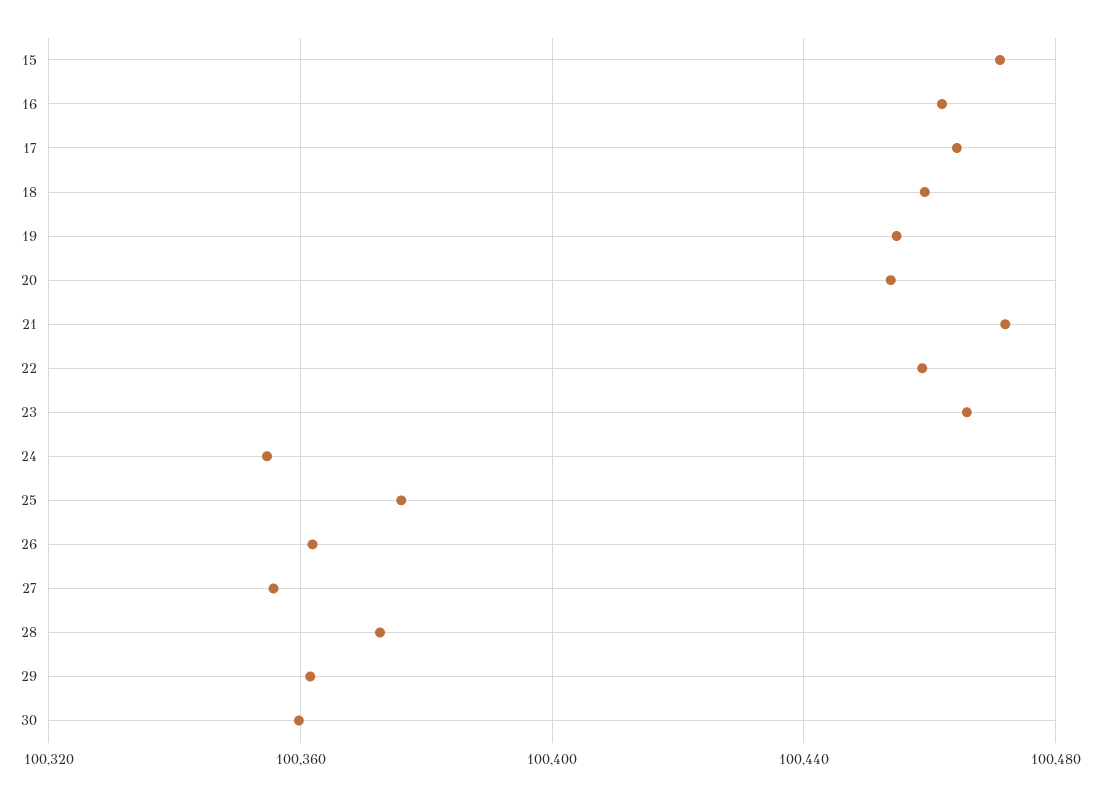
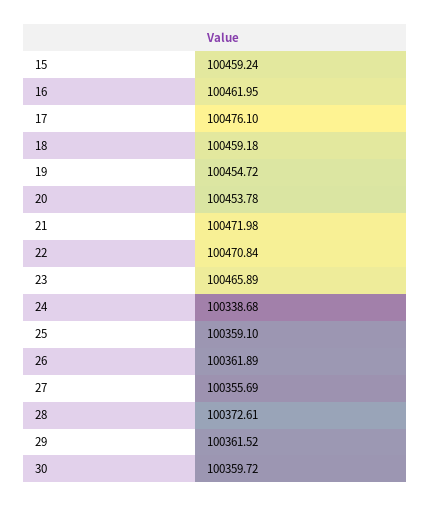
  {
-   "15": 100470,
+   "15": 100459.24,
    "16": 100461.95,
-   "17": 100465,
+   "17": 100476.1,
    "18": 100459.18,
    "19": 100454.72,
    "20": 100453.78,
    "21": 100471.98,
-   "22": 100460,
+   "22": 100470.84,
    "23": 100465.89,
-   "24": 100355,
+   "24": 100338.68,
-   "25": 100375,
+   "25": 100359.1,
    "26": 100361.89,
    "27": 100355.69,
    "28": 100372.61,
    "29": 100361.52,
    "30": 100359.72
  }

